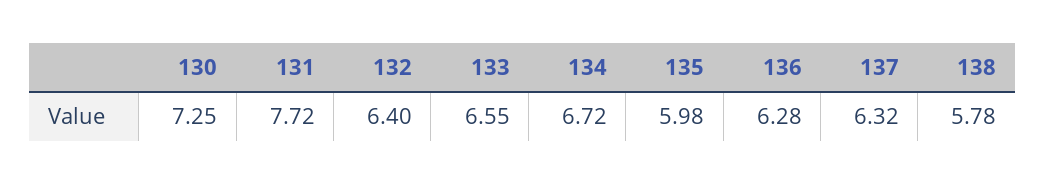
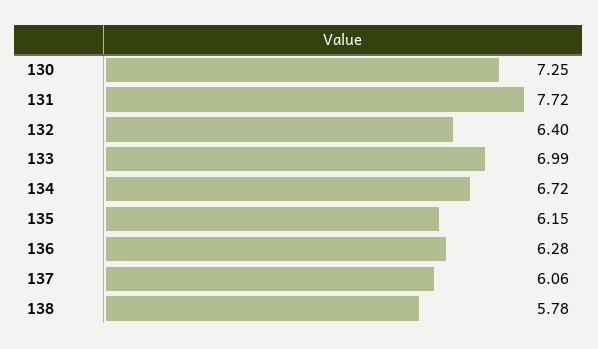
  {
    "130": 7.25,
    "131": 7.72,
    "132": 6.4,
-   "133": 6.55,
+   "133": 6.99,
    "134": 6.72,
-   "135": 5.98,
+   "135": 6.15,
    "136": 6.28,
-   "137": 6.32,
+   "137": 6.06,
    "138": 5.78
  }

